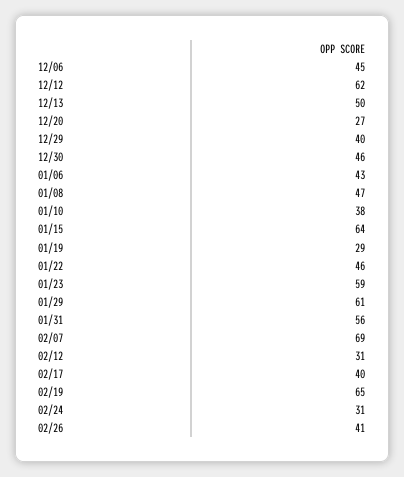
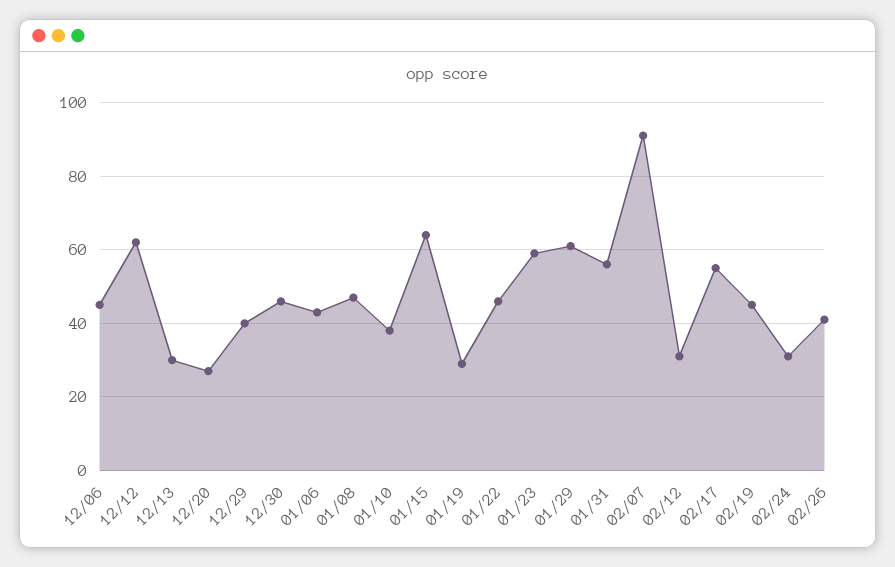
  {
    "12/06": 45,
    "12/12": 62,
-   "12/13": 50,
+   "12/13": 30,
    "12/20": 27,
    "12/29": 40,
    "12/30": 46,
    "01/06": 43,
    "01/08": 47,
    "01/10": 38,
    "01/15": 64,
    "01/19": 29,
    "01/22": 46,
    "01/23": 59,
    "01/29": 61,
    "01/31": 56,
-   "02/07": 69,
+   "02/07": 90,
    "02/12": 31,
-   "02/17": 40,
+   "02/17": 55,
-   "02/19": 65,
+   "02/19": 45,
    "02/24": 31,
    "02/26": 41
  }

